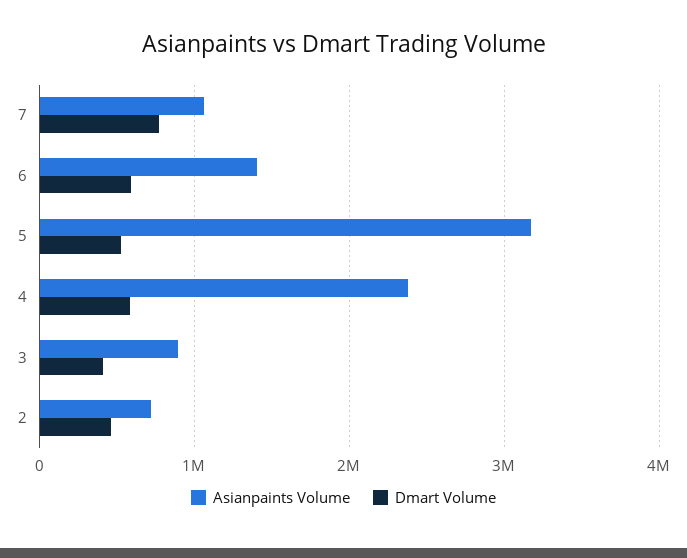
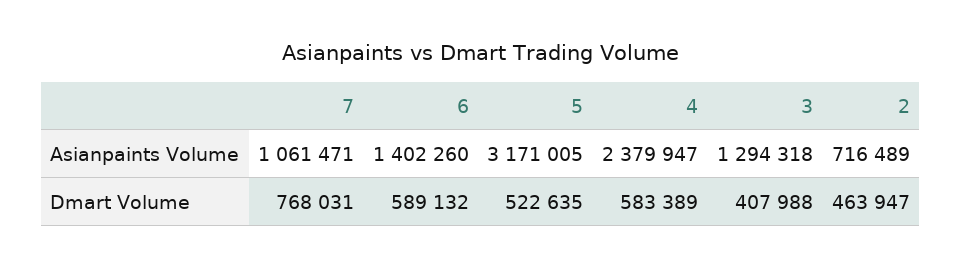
  {
    "Asianpaints Volume": {
      "7": 1061471,
      "6": 1402260,
      "5": 3171005,
      "4": 2379947,
-     "3": 900000,
+     "3": 1294318,
      "2": 716489
    },
    "Dmart Volume": {
      "7": 768031,
      "6": 589132,
      "5": 522635,
      "4": 583389,
      "3": 407988,
      "2": 463947
    }
  }

